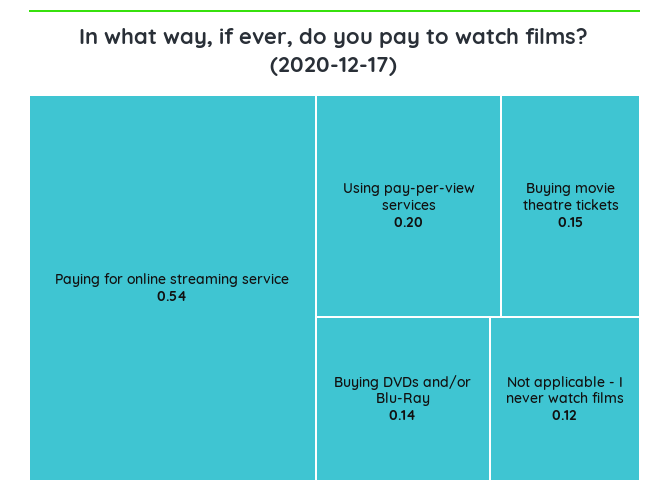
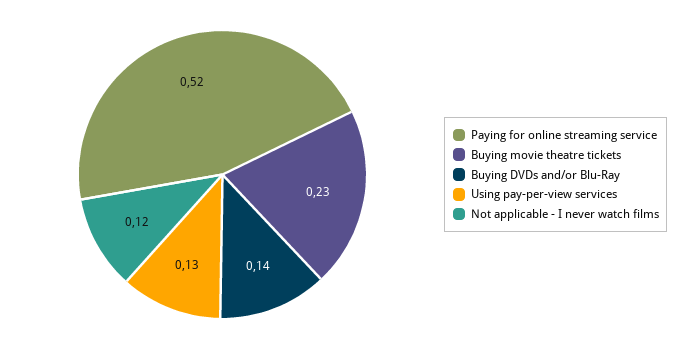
  {
-   "Paying for online streaming service": 0.54,
+   "Paying for online streaming service": 0.52,
-   "Using pay-per-view services": 0.2,
+   "Using pay-per-view services": 0.13,
-   "Buying movie theatre tickets": 0.15,
+   "Buying movie theatre tickets": 0.23,
    "Buying DVDs and/or Blu-Ray": 0.14,
    "Not applicable - I never watch films": 0.12
  }

